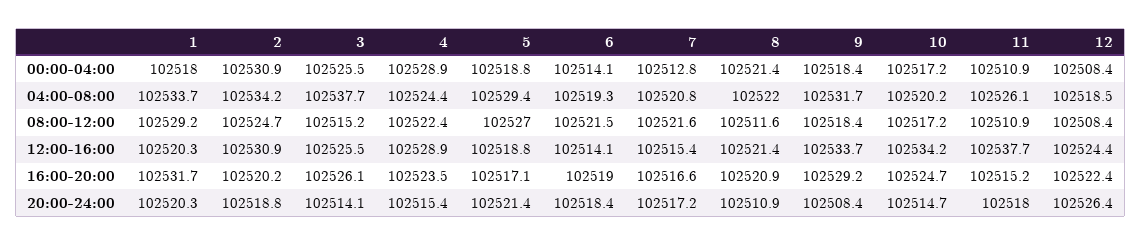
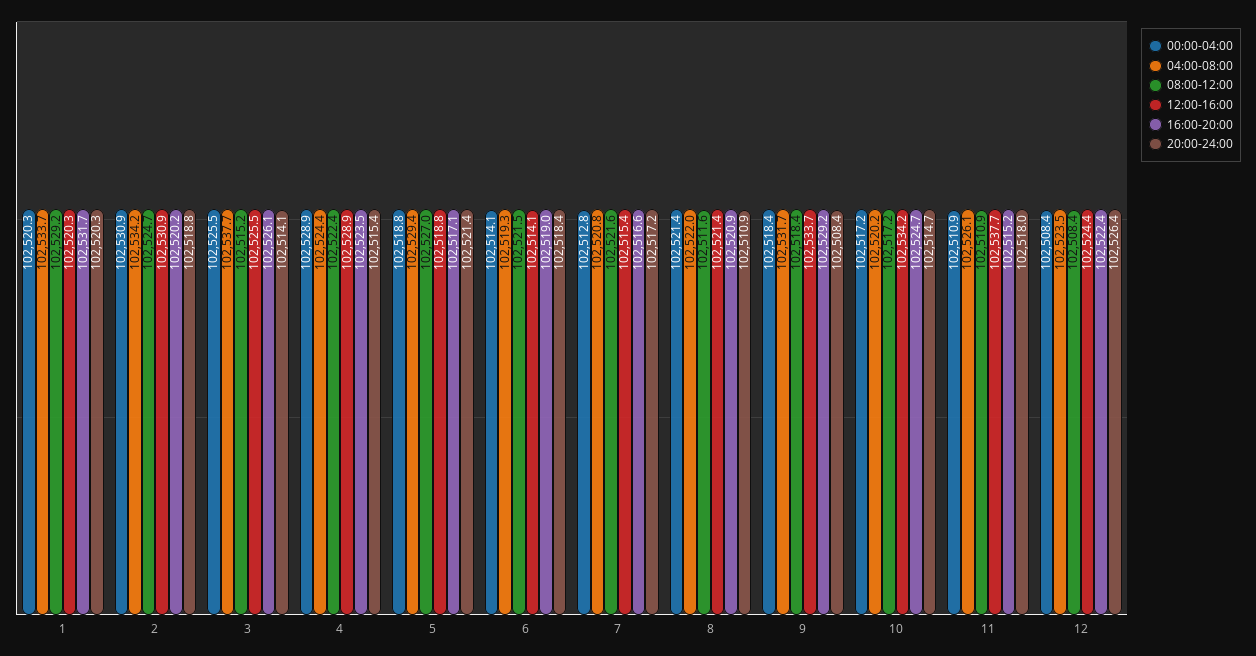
  {
    "00:00-04:00": {
-     "1": 102518,
+     "1": 102520.3,
      "2": 102530.9,
      "3": 102525.5,
      "4": 102528.9,
      "5": 102518.8,
      "6": 102514.1,
      "7": 102512.8,
      "8": 102521.4,
      "9": 102518.4,
      "10": 102517.2,
      "11": 102510.9,
      "12": 102508.4
    },
    "04:00-08:00": {
      "1": 102533.7,
      "2": 102534.2,
      "3": 102537.7,
      "4": 102524.4,
      "5": 102529.4,
      "6": 102519.3,
      "7": 102520.8,
      "8": 102522,
      "9": 102531.7,
      "10": 102520.2,
      "11": 102526.1,
-     "12": 102518.5
+     "12": 102523.5
    },
    "08:00-12:00": {
      "1": 102529.2,
      "2": 102524.7,
      "3": 102515.2,
      "4": 102522.4,
      "5": 102527,
      "6": 102521.5,
      "7": 102521.6,
      "8": 102511.6,
      "9": 102518.4,
      "10": 102517.2,
      "11": 102510.9,
      "12": 102508.4
    },
    "12:00-16:00": {
      "1": 102520.3,
      "2": 102530.9,
      "3": 102525.5,
      "4": 102528.9,
      "5": 102518.8,
      "6": 102514.1,
      "7": 102515.4,
      "8": 102521.4,
      "9": 102533.7,
      "10": 102534.2,
      "11": 102537.7,
      "12": 102524.4
    },
    "16:00-20:00": {
      "1": 102531.7,
      "2": 102520.2,
      "3": 102526.1,
      "4": 102523.5,
      "5": 102517.1,
      "6": 102519,
      "7": 102516.6,
      "8": 102520.9,
      "9": 102529.2,
      "10": 102524.7,
      "11": 102515.2,
      "12": 102522.4
    },
    "20:00-24:00": {
      "1": 102520.3,
      "2": 102518.8,
      "3": 102514.1,
      "4": 102515.4,
      "5": 102521.4,
      "6": 102518.4,
      "7": 102517.2,
      "8": 102510.9,
      "9": 102508.4,
      "10": 102514.7,
      "11": 102518,
      "12": 102526.4
    }
  }

